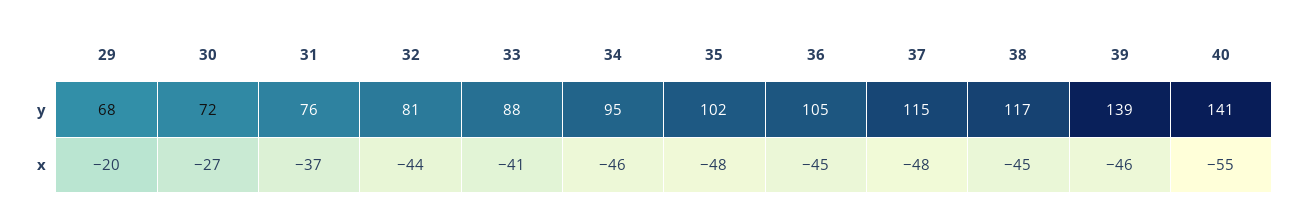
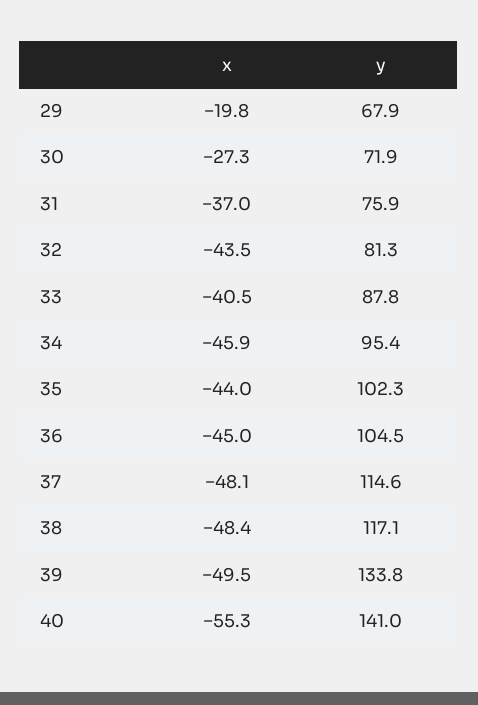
  {
    "29": {
      "y": 67.9,
      "x": -19.8
    },
    "30": {
      "y": 71.9,
      "x": -27.3
    },
    "31": {
      "y": 75.9,
      "x": -37
    },
    "32": {
      "y": 81.3,
      "x": -43.5
    },
    "33": {
      "y": 87.8,
      "x": -40.5
    },
    "34": {
      "y": 95.4,
      "x": -45.9
    },
    "35": {
      "y": 102.3,
-     "x": -48
+     "x": -44
    },
    "36": {
      "y": 104.5,
      "x": -45
    },
    "37": {
      "y": 114.6,
      "x": -48.1
    },
    "38": {
      "y": 117.1,
-     "x": -45
+     "x": -48.4
    },
    "39": {
-     "y": 139,
+     "y": 133.8,
-     "x": -46
+     "x": -49.5
    },
    "40": {
      "y": 141,
      "x": -55.3
    }
  }

